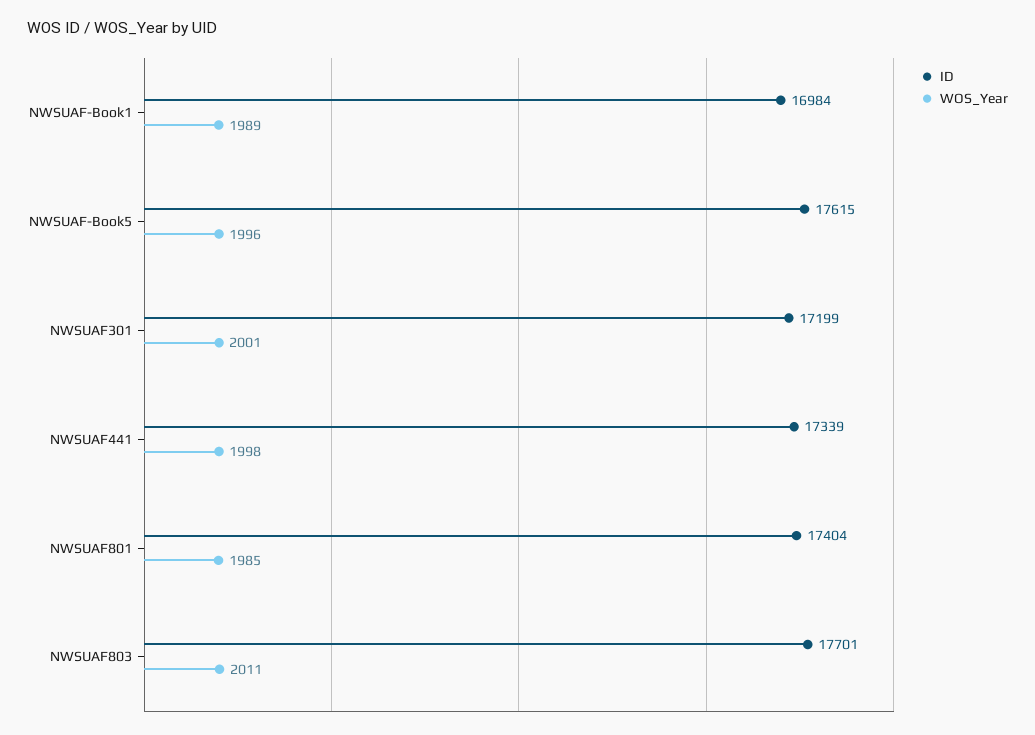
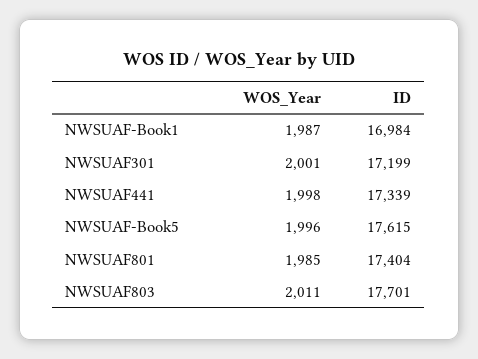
  {
    "ID": {
      "NWSUAF-Book1": 16984,
      "NWSUAF-Book5": 17615,
      "NWSUAF301": 17199,
      "NWSUAF441": 17339,
      "NWSUAF801": 17404,
      "NWSUAF803": 17701
    },
    "WOS_Year": {
-     "NWSUAF-Book1": 1989,
+     "NWSUAF-Book1": 1987,
      "NWSUAF-Book5": 1996,
      "NWSUAF301": 2001,
      "NWSUAF441": 1998,
      "NWSUAF801": 1985,
      "NWSUAF803": 2011
    }
  }

